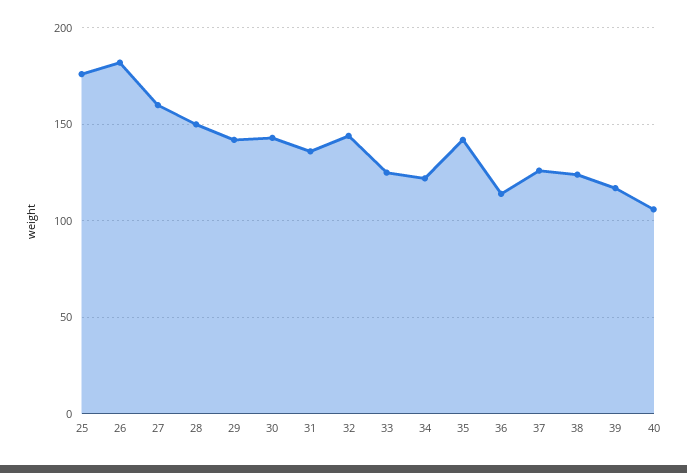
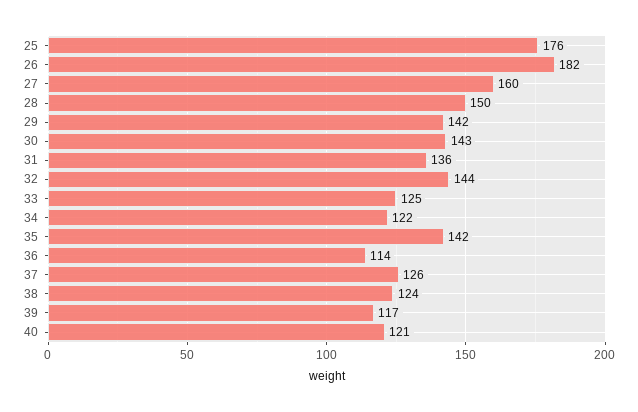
  {
    "25": 176,
    "26": 182,
    "27": 160,
    "28": 150,
    "29": 142,
    "30": 143,
    "31": 136,
    "32": 144,
    "33": 125,
    "34": 122,
    "35": 142,
    "36": 114,
    "37": 126,
    "38": 124,
    "39": 117,
-   "40": 105
+   "40": 121
  }

